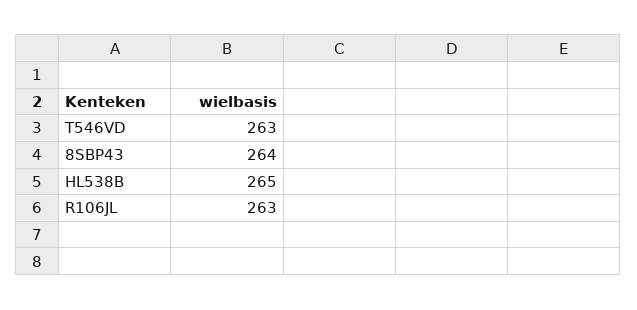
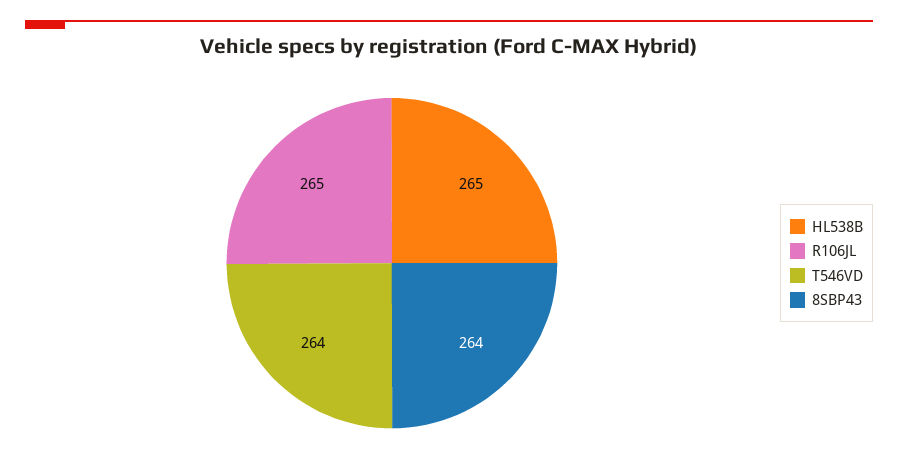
  {
-   "T546VD": 263,
+   "T546VD": 264,
    "8SBP43": 264,
    "HL538B": 265,
-   "R106JL": 263
+   "R106JL": 265
  }

